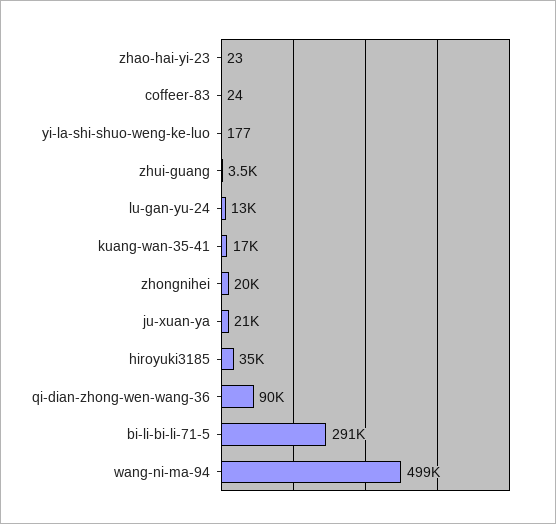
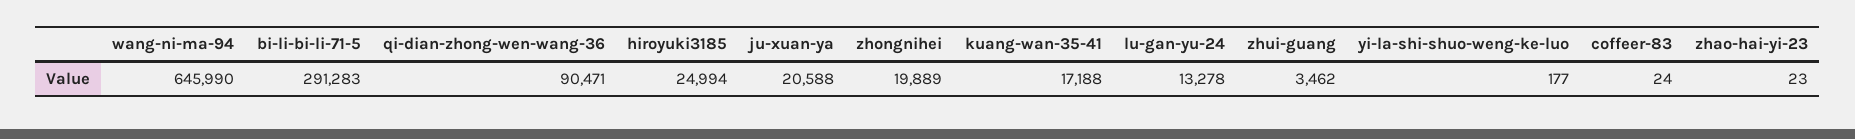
  {
    "zhao-hai-yi-23": 23,
    "coffeer-83": 24,
    "yi-la-shi-shuo-weng-ke-luo": 177,
    "zhui-guang": 3462,
    "lu-gan-yu-24": 13278,
    "kuang-wan-35-41": 17188,
    "zhongnihei": 19889,
    "ju-xuan-ya": 20588,
-   "hiroyuki3185": 35000,
+   "hiroyuki3185": 24994,
    "qi-dian-zhong-wen-wang-36": 90471,
    "bi-li-bi-li-71-5": 291283,
-   "wang-ni-ma-94": 499000
+   "wang-ni-ma-94": 645990
  }

